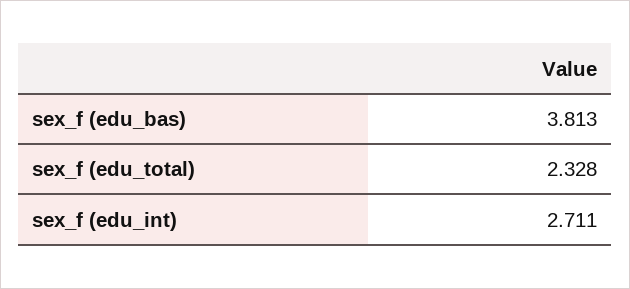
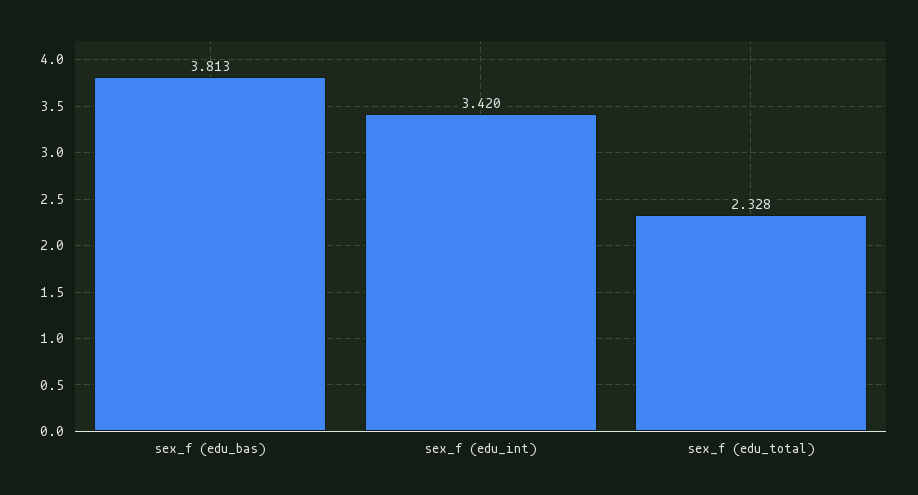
  {
    "sex_f (edu_bas)": 3.813,
    "sex_f (edu_total)": 2.328,
-   "sex_f (edu_int)": 2.711
+   "sex_f (edu_int)": 3.42
  }

